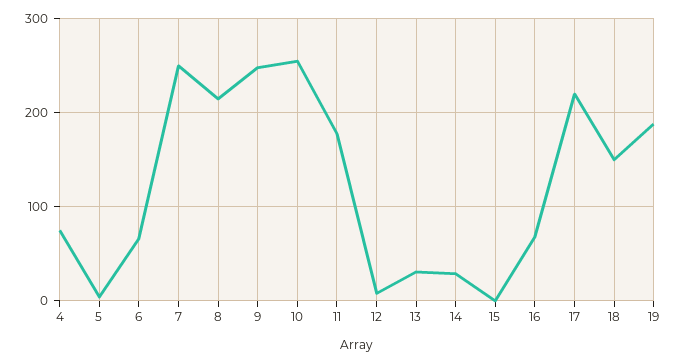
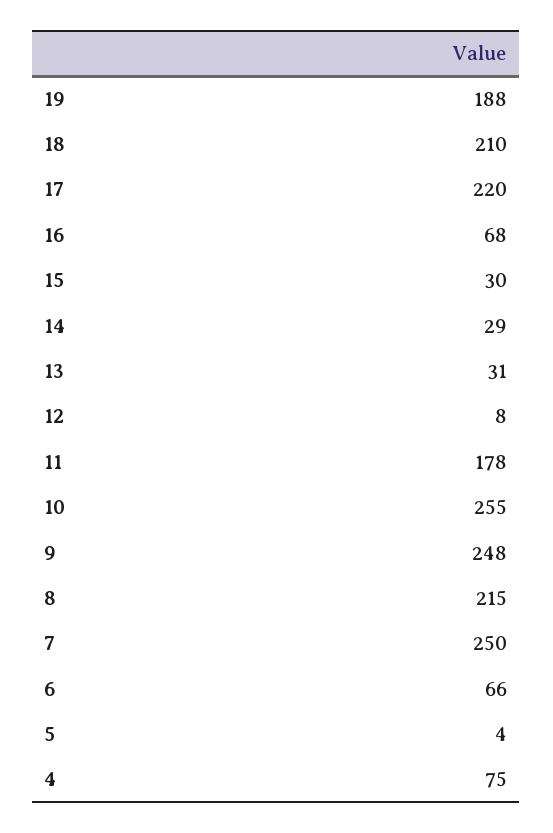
  {
    "4": 75,
    "5": 4,
    "6": 66,
    "7": 250,
    "8": 215,
    "9": 248,
    "10": 255,
    "11": 178,
    "12": 8,
    "13": 31,
    "14": 29,
-   "15": 0,
+   "15": 30,
    "16": 68,
    "17": 220,
-   "18": 150,
+   "18": 210,
    "19": 188
  }

